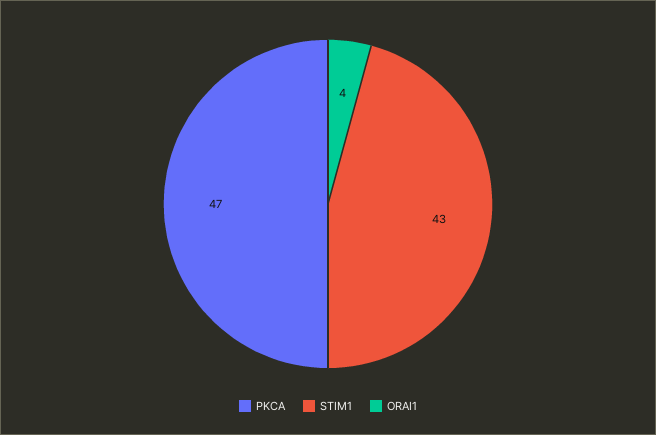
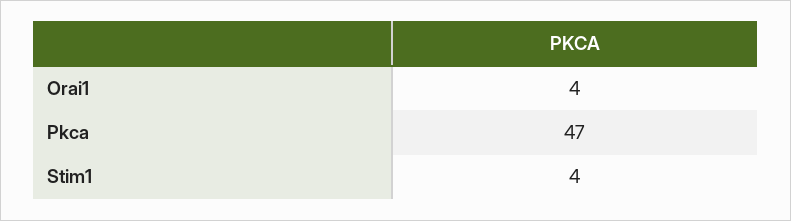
  {
    "PKCA": 47,
-   "STIM1": 43,
+   "STIM1": 4,
    "ORAI1": 4
  }

